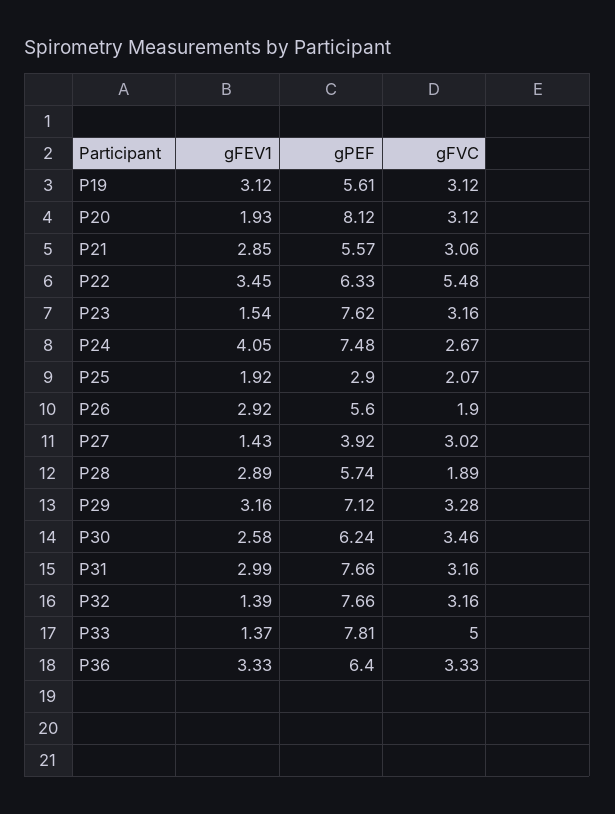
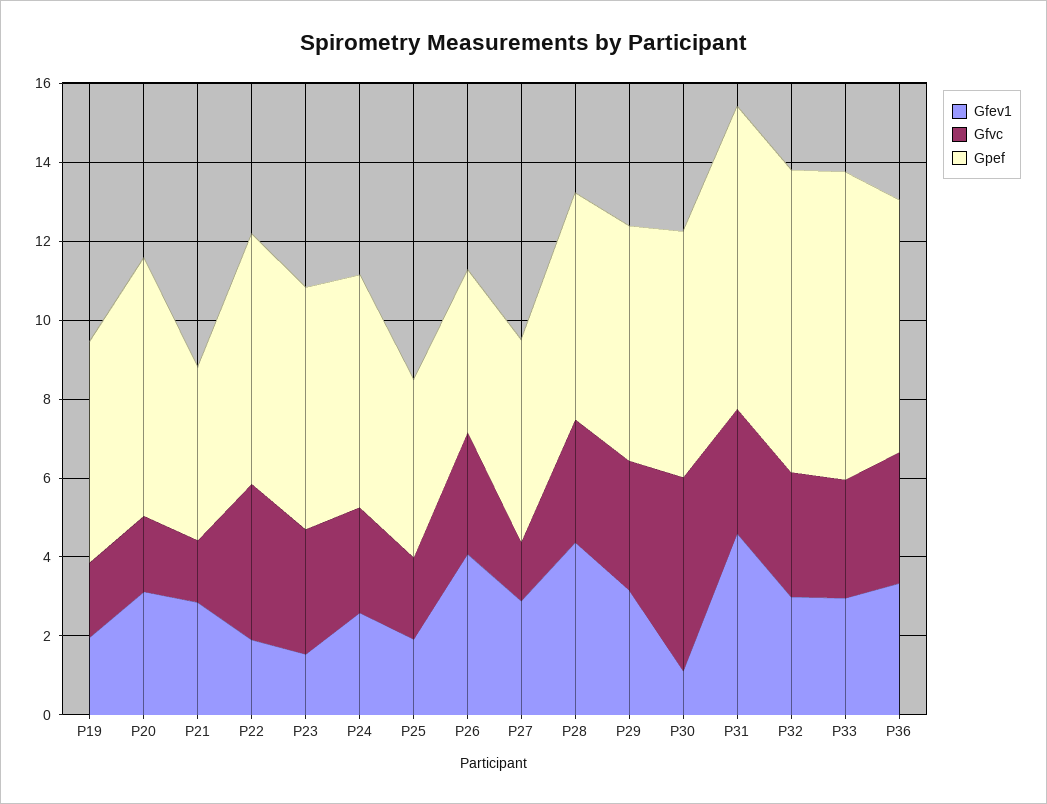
  {
    "gFEV1": {
-     "P19": 3.12,
+     "P19": 2,
-     "P20": 1.93,
+     "P20": 3,
      "P21": 2.85,
-     "P22": 3.45,
+     "P22": 2,
      "P23": 1.54,
-     "P24": 4.05,
+     "P24": 2.5,
      "P25": 1.92,
-     "P26": 2.92,
+     "P26": 4,
-     "P27": 1.43,
+     "P27": 3,
-     "P28": 2.89,
+     "P28": 4.5,
      "P29": 3.16,
-     "P30": 2.58,
+     "P30": 1,
-     "P31": 2.99,
+     "P31": 4.5,
-     "P32": 1.39,
+     "P32": 3,
-     "P33": 1.37,
+     "P33": 3,
      "P36": 3.33
    },
    "gPEF": {
      "P19": 5.61,
-     "P20": 8.12,
+     "P20": 6.5,
-     "P21": 5.57,
+     "P21": 4.5,
      "P22": 6.33,
-     "P23": 7.62,
+     "P23": 6,
-     "P24": 7.48,
+     "P24": 6,
-     "P25": 2.9,
+     "P25": 4.5,
-     "P26": 5.6,
+     "P26": 4,
-     "P27": 3.92,
+     "P27": 5,
      "P28": 5.74,
-     "P29": 7.12,
+     "P29": 6,
      "P30": 6.24,
      "P31": 7.66,
      "P32": 7.66,
      "P33": 7.81,
      "P36": 6.4
    },
    "gFVC": {
-     "P19": 3.12,
+     "P19": 2,
-     "P20": 3.12,
+     "P20": 2,
-     "P21": 3.06,
+     "P21": 1.5,
-     "P22": 5.48,
+     "P22": 4,
      "P23": 3.16,
      "P24": 2.67,
      "P25": 2.07,
-     "P26": 1.9,
+     "P26": 3,
-     "P27": 3.02,
+     "P27": 1.5,
-     "P28": 1.89,
+     "P28": 3,
      "P29": 3.28,
-     "P30": 3.46,
+     "P30": 5,
      "P31": 3.16,
      "P32": 3.16,
-     "P33": 5,
+     "P33": 3,
      "P36": 3.33
    }
  }

